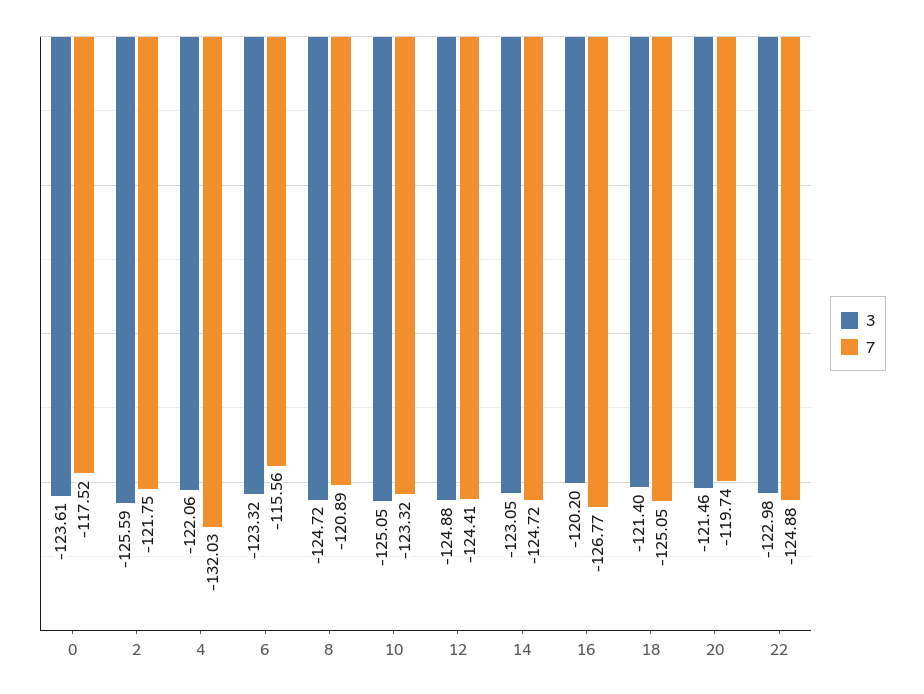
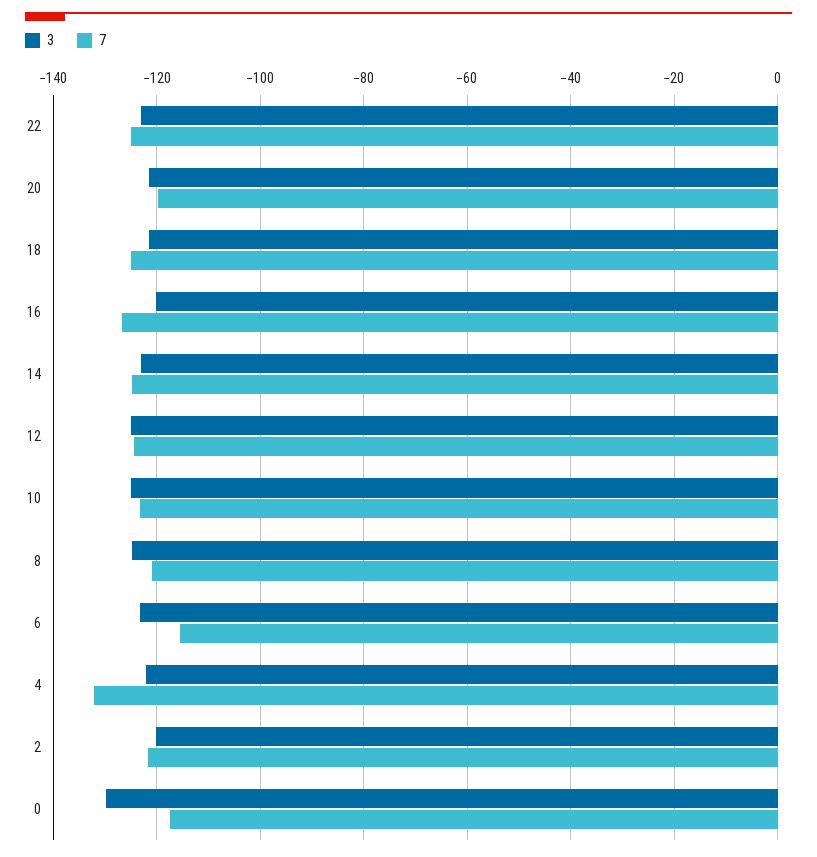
  {
    "3": {
-     "0": -123.61,
+     "0": -130,
-     "2": -125.59,
+     "2": -120,
      "4": -122.06,
      "6": -123.32,
      "8": -124.72,
      "10": -125.05,
      "12": -124.88,
      "14": -123.05,
      "16": -120.2,
      "18": -121.4,
      "20": -121.46,
      "22": -122.98
    },
    "7": {
      "0": -117.52,
      "2": -121.75,
      "4": -132.03,
      "6": -115.56,
      "8": -120.89,
      "10": -123.32,
      "12": -124.41,
      "14": -124.72,
      "16": -126.77,
      "18": -125.05,
      "20": -119.74,
      "22": -124.88
    }
  }

